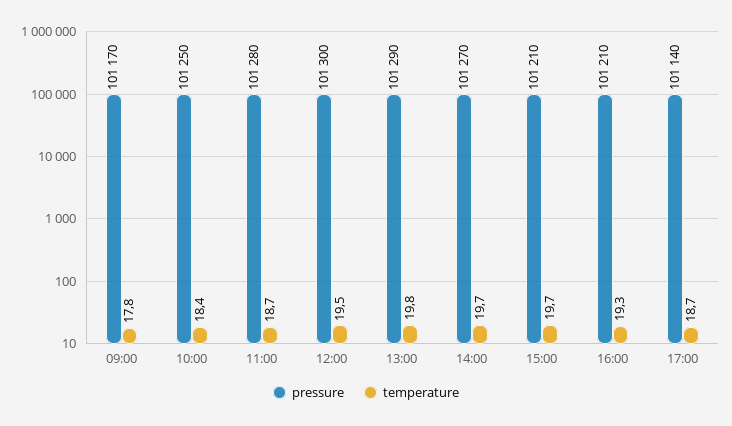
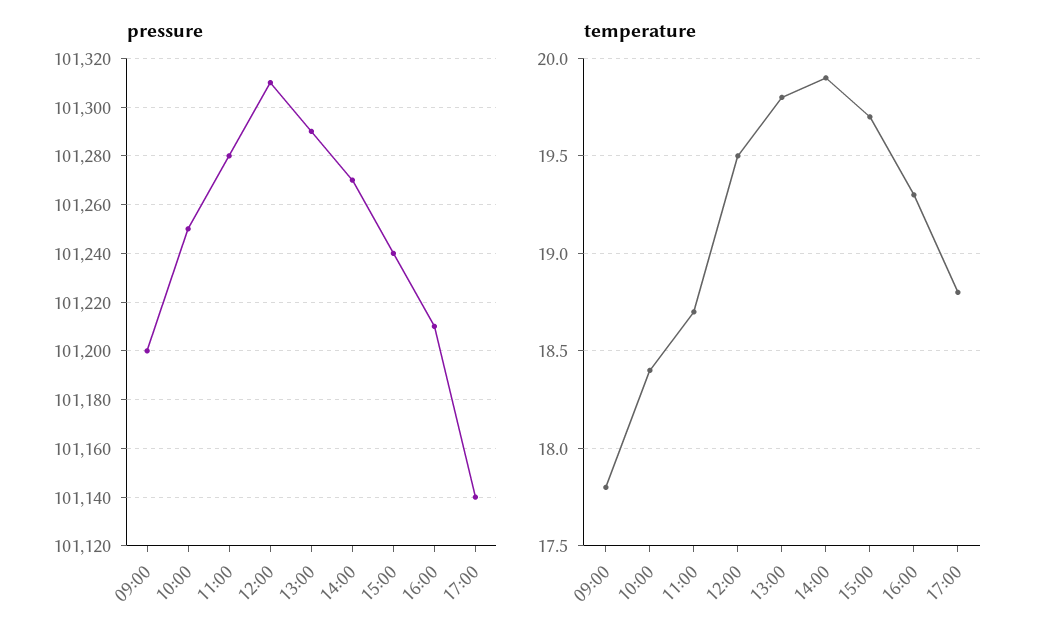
  {
    "pressure": {
-     "09:00": 101170,
+     "09:00": 101200,
      "10:00": 101250,
      "11:00": 101280,
-     "12:00": 101300,
+     "12:00": 101310,
      "13:00": 101290,
      "14:00": 101270,
-     "15:00": 101210,
+     "15:00": 101240,
      "16:00": 101210,
      "17:00": 101140
    },
    "temperature": {
      "09:00": 17.8,
      "10:00": 18.4,
      "11:00": 18.7,
      "12:00": 19.5,
      "13:00": 19.8,
-     "14:00": 19.7,
+     "14:00": 19.9,
      "15:00": 19.7,
      "16:00": 19.3,
-     "17:00": 18.7
+     "17:00": 18.8
    }
  }

